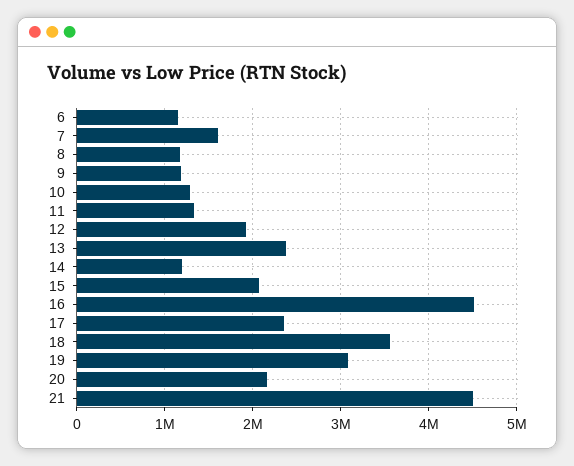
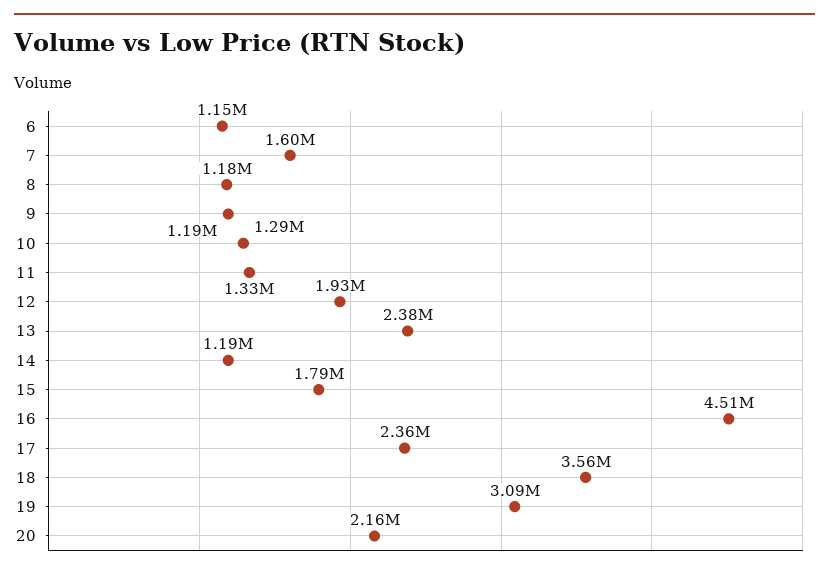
  {
    "6": 1150000,
    "7": 1600000,
    "8": 1180000,
    "9": 1190000,
    "10": 1290000,
    "11": 1330000,
    "12": 1930000,
    "13": 2380000,
    "14": 1190000,
-   "15": 2100000,
+   "15": 1790000,
    "16": 4510000,
    "17": 2360000,
    "18": 3560000,
    "19": 3090000,
-   "20": 2160000,
+   "20": 2160000
-   "21": 4500000
  }

